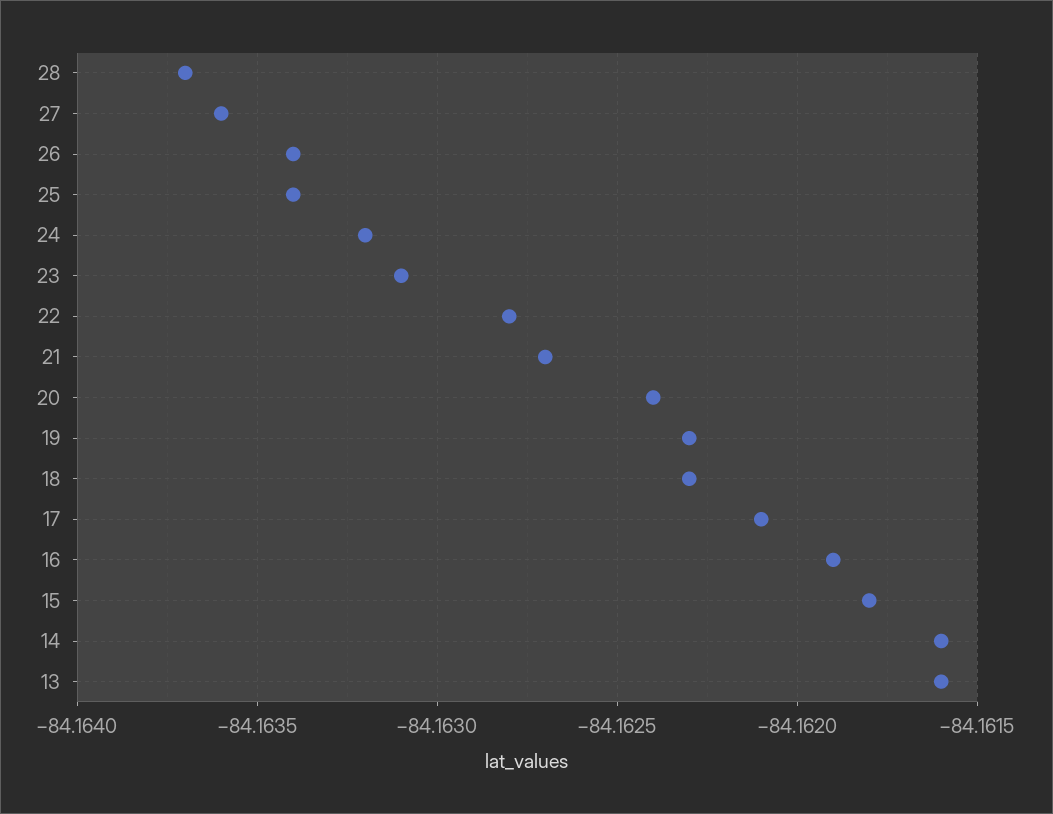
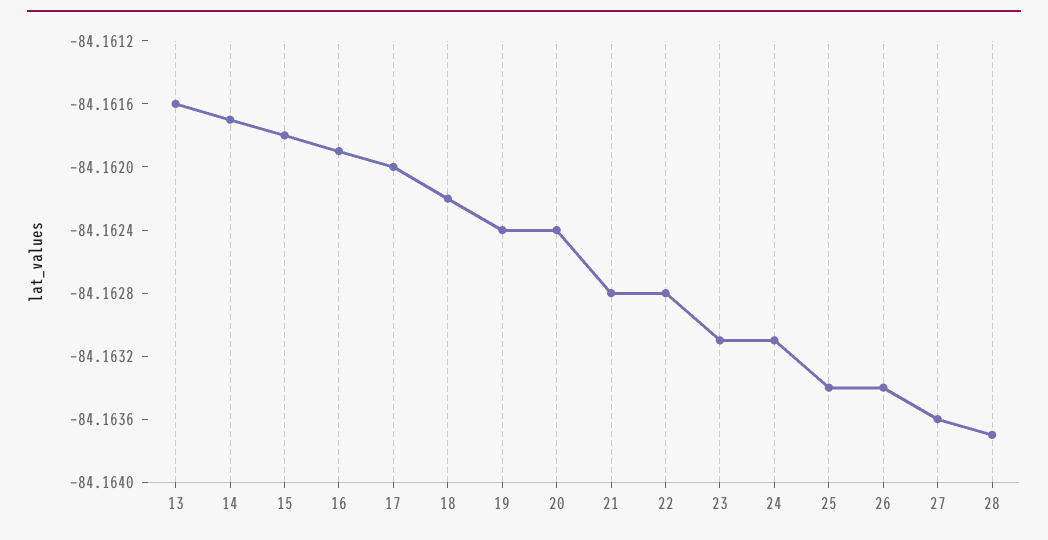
  {
    "28": -84.1637,
    "27": -84.1636,
    "26": -84.1634,
    "25": -84.1634,
-   "24": -84.1632,
+   "24": -84.1631,
    "23": -84.1631,
    "22": -84.1628,
-   "21": -84.1627,
+   "21": -84.1628,
    "20": -84.1624,
-   "19": -84.1623,
+   "19": -84.1624,
-   "18": -84.1623,
+   "18": -84.1622,
-   "17": -84.1621,
+   "17": -84.162,
    "16": -84.1619,
    "15": -84.1618,
-   "14": -84.1616,
+   "14": -84.1617,
    "13": -84.1616
  }

